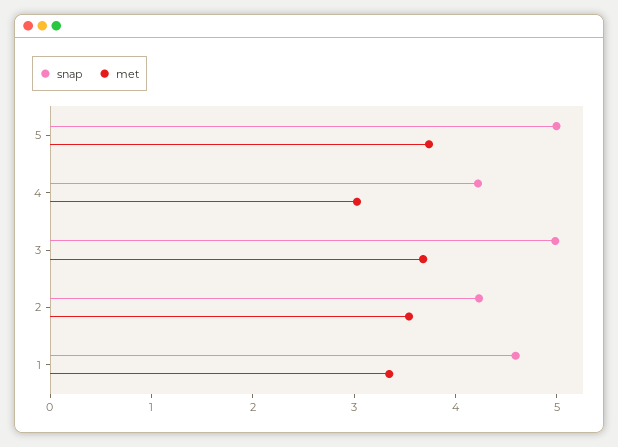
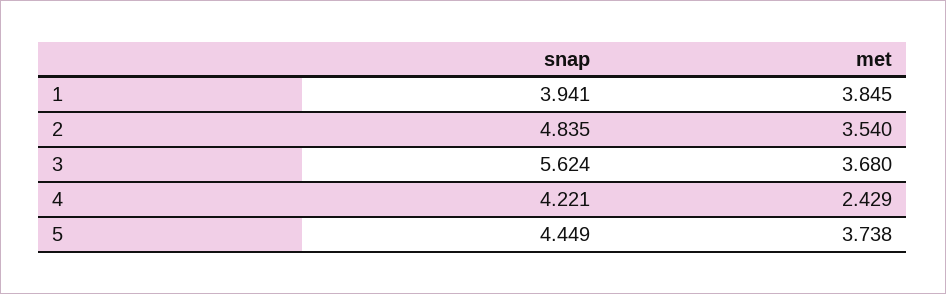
  {
    "snap": {
-     "5": 5,
+     "5": 4.449,
      "4": 4.221,
-     "3": 5,
+     "3": 5.624,
-     "2": 4.2,
+     "2": 4.835,
-     "1": 4.6
+     "1": 3.941
    },
    "met": {
      "5": 3.738,
-     "4": 3,
+     "4": 2.429,
      "3": 3.68,
      "2": 3.54,
-     "1": 3.4
+     "1": 3.845
    }
  }

